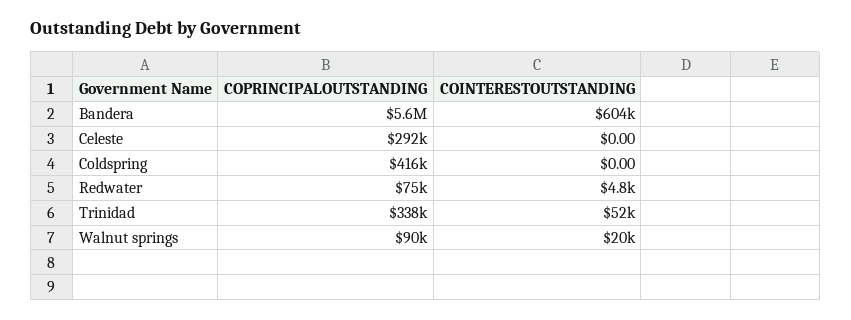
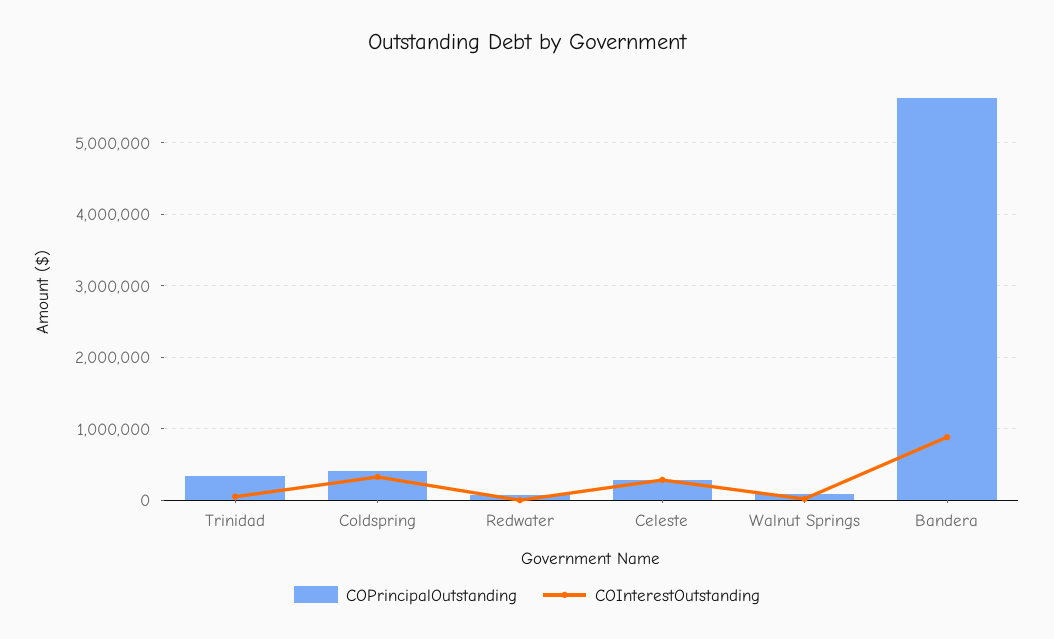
  {
    "COPRINCIPALOUTSTANDING": {
      "Bandera": 5600000,
      "Celeste": 292000,
      "Coldspring": 416000,
      "Redwater": 75000,
      "Trinidad": 338000,
      "Walnut springs": 90000
    },
    "COINTERESTOUTSTANDING": {
-     "Bandera": 604000,
+     "Bandera": 900000,
-     "Celeste": 0,
+     "Celeste": 300000,
-     "Coldspring": 0,
+     "Coldspring": 300000,
      "Redwater": 4800,
      "Trinidad": 52000,
      "Walnut springs": 20000
    }
  }

